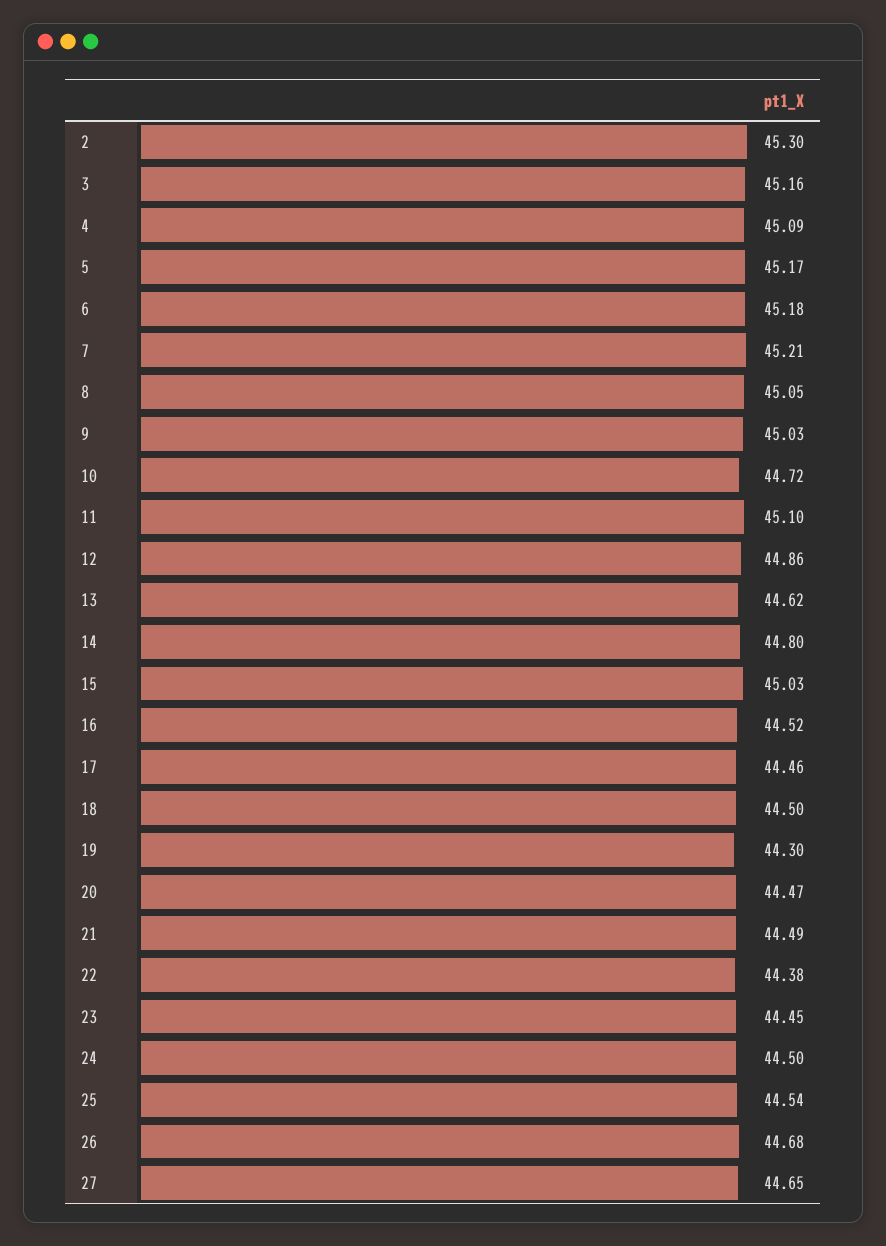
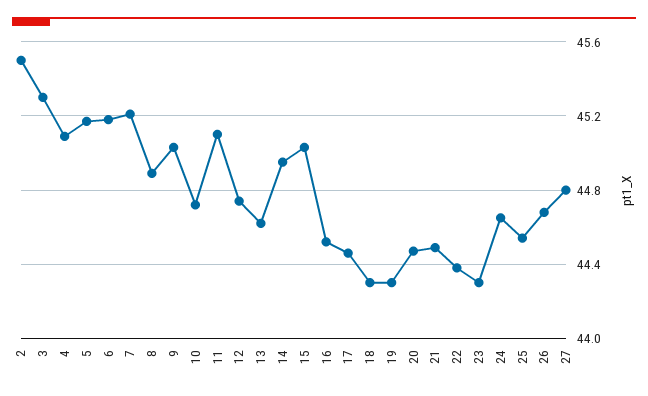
  {
-   "2": 45.3,
+   "2": 45.5,
-   "3": 45.16,
+   "3": 45.3,
    "4": 45.09,
    "5": 45.17,
    "6": 45.18,
    "7": 45.21,
-   "8": 45.05,
+   "8": 44.9,
    "9": 45.03,
    "10": 44.72,
    "11": 45.1,
-   "12": 44.86,
+   "12": 44.75,
    "13": 44.62,
-   "14": 44.8,
+   "14": 44.95,
    "15": 45.03,
    "16": 44.52,
    "17": 44.46,
-   "18": 44.5,
+   "18": 44.3,
    "19": 44.3,
    "20": 44.47,
    "21": 44.49,
    "22": 44.38,
-   "23": 44.45,
+   "23": 44.3,
-   "24": 44.5,
+   "24": 44.65,
    "25": 44.54,
    "26": 44.68,
-   "27": 44.65
+   "27": 44.8
  }

